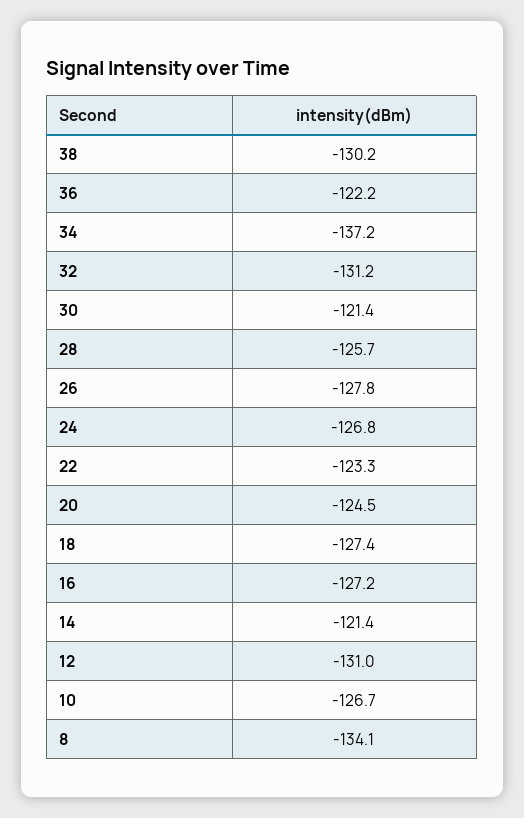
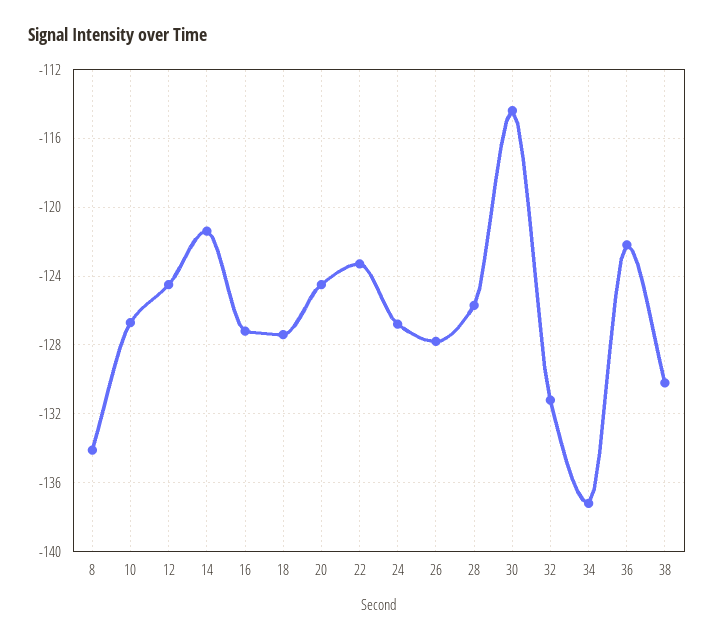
  {
    "38": -130.2,
    "36": -122.2,
    "34": -137.2,
    "32": -131.2,
-   "30": -121.4,
+   "30": -114.5,
    "28": -125.7,
    "26": -127.8,
    "24": -126.8,
    "22": -123.3,
    "20": -124.5,
    "18": -127.4,
    "16": -127.2,
    "14": -121.4,
-   "12": -131,
+   "12": -124.5,
    "10": -126.7,
    "8": -134.1
  }

